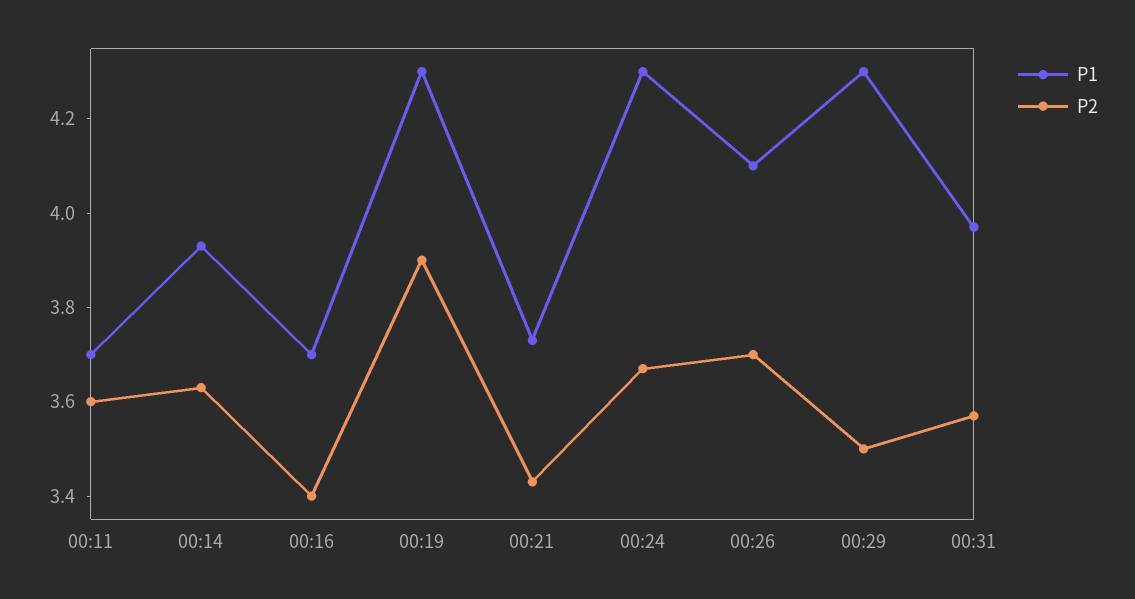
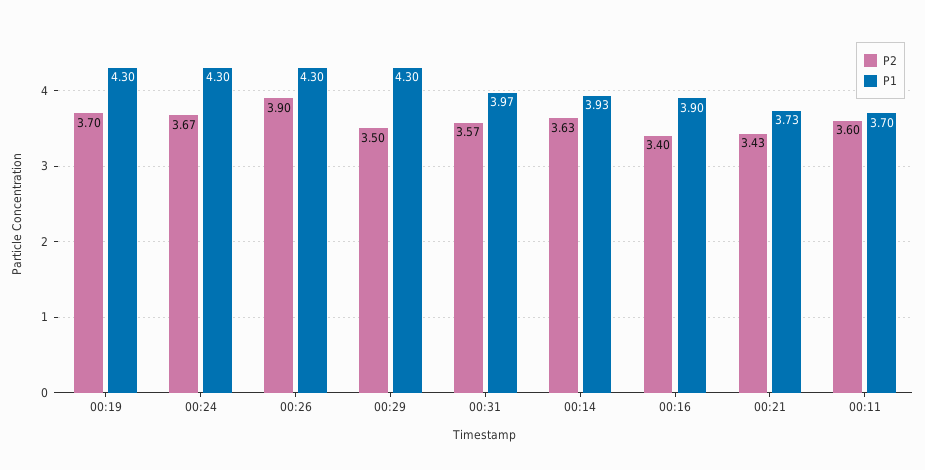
  {
    "P1": {
      "00:11": 3.7,
      "00:14": 3.93,
-     "00:16": 3.7,
+     "00:16": 3.9,
      "00:19": 4.3,
      "00:21": 3.73,
      "00:24": 4.3,
-     "00:26": 4.1,
+     "00:26": 4.3,
      "00:29": 4.3,
      "00:31": 3.97
    },
    "P2": {
      "00:11": 3.6,
      "00:14": 3.63,
      "00:16": 3.4,
-     "00:19": 3.9,
+     "00:19": 3.7,
      "00:21": 3.43,
      "00:24": 3.67,
-     "00:26": 3.7,
+     "00:26": 3.9,
      "00:29": 3.5,
      "00:31": 3.57
    }
  }

